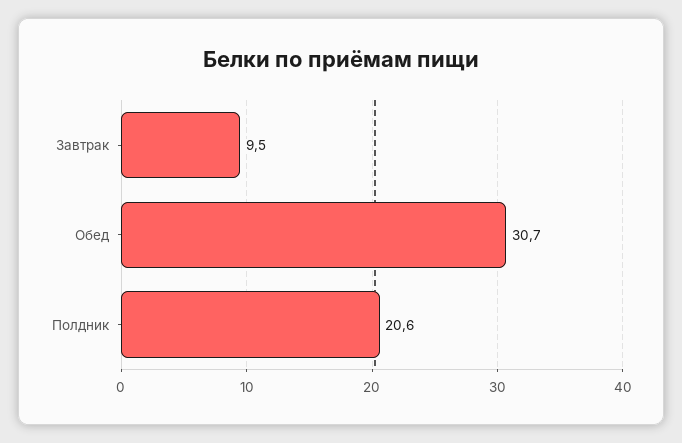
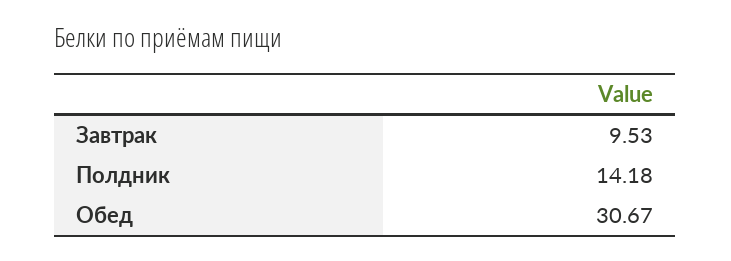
  {
    "Завтрак": 9.53,
    "Обед": 30.67,
-   "Полдник": 20.6
+   "Полдник": 14.18
  }

